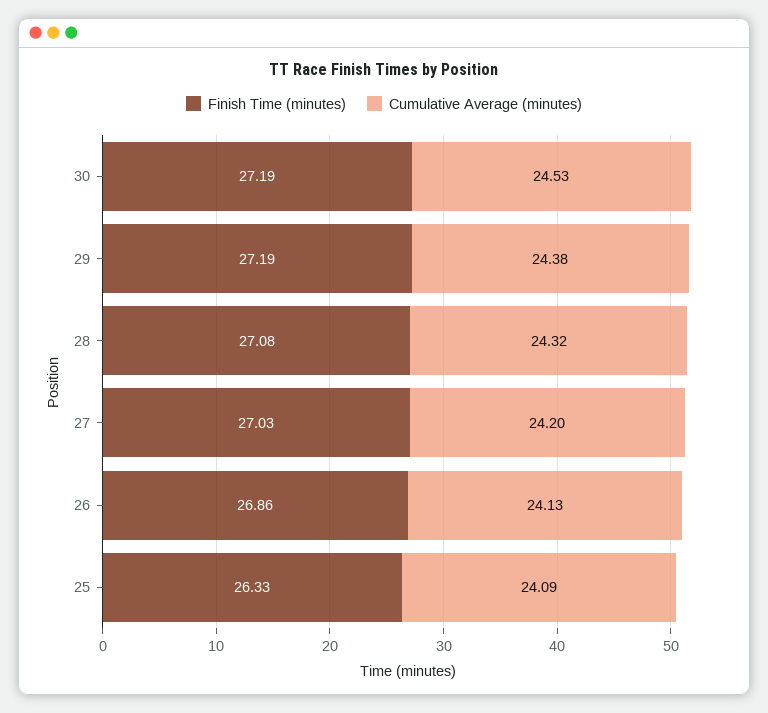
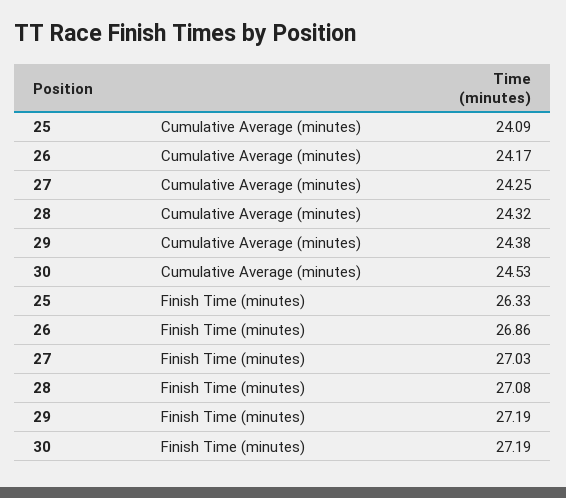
  {
    "Finish Time (minutes)": {
      "30": 27.19,
      "29": 27.19,
      "28": 27.08,
      "27": 27.03,
      "26": 26.86,
      "25": 26.33
    },
    "Cumulative Average (minutes)": {
      "30": 24.53,
      "29": 24.38,
      "28": 24.32,
-     "27": 24.2,
+     "27": 24.25,
-     "26": 24.13,
+     "26": 24.17,
      "25": 24.09
    }
  }

